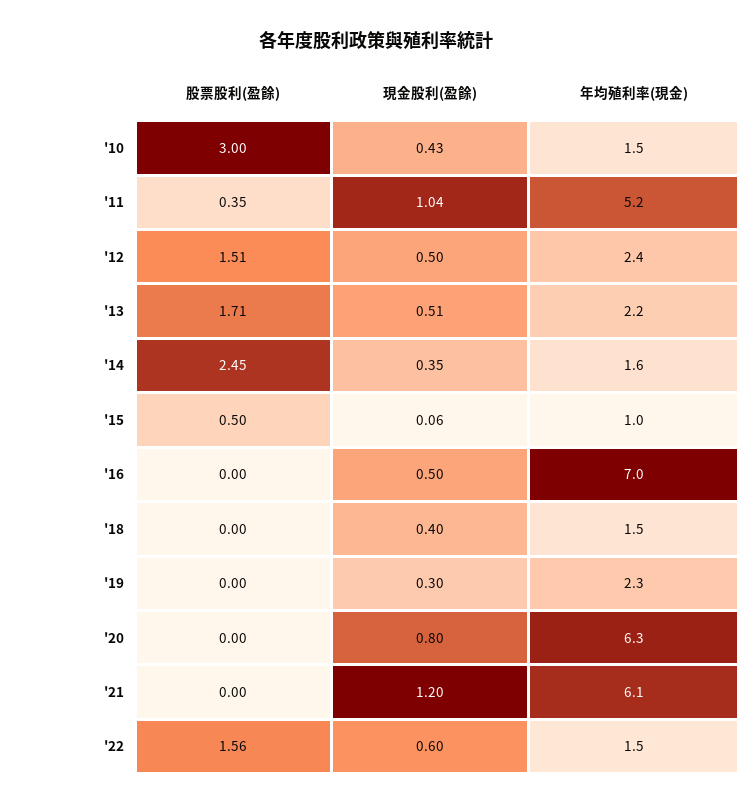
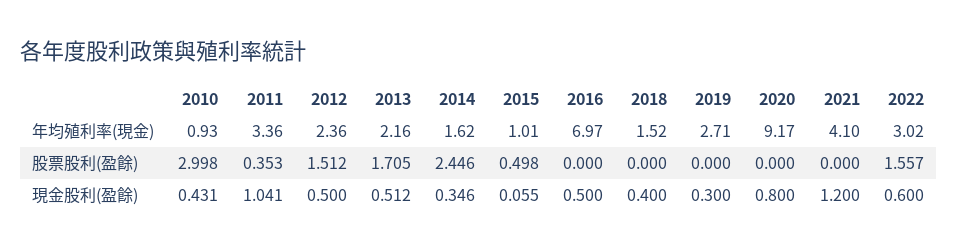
  {
    "股票股利(盈餘)": {
      "'10": 2.998,
      "'11": 0.353,
      "'12": 1.512,
      "'13": 1.705,
      "'14": 2.446,
      "'15": 0.498,
      "'16": 0,
      "'18": 0,
      "'19": 0,
      "'20": 0,
      "'21": 0,
      "'22": 1.557
    },
    "現金股利(盈餘)": {
      "'10": 0.431,
      "'11": 1.041,
      "'12": 0.5,
      "'13": 0.512,
      "'14": 0.346,
      "'15": 0.055,
      "'16": 0.5,
      "'18": 0.4,
      "'19": 0.3,
      "'20": 0.8,
      "'21": 1.2,
      "'22": 0.6
    },
    "年均殖利率(現金)": {
-     "'10": 1.5,
+     "'10": 0.93,
-     "'11": 5.2,
+     "'11": 3.36,
      "'12": 2.36,
      "'13": 2.16,
      "'14": 1.62,
      "'15": 1.01,
      "'16": 6.97,
      "'18": 1.52,
-     "'19": 2.3,
+     "'19": 2.71,
-     "'20": 6.3,
+     "'20": 9.17,
-     "'21": 6.1,
+     "'21": 4.1,
-     "'22": 1.5
+     "'22": 3.02
    }
  }

